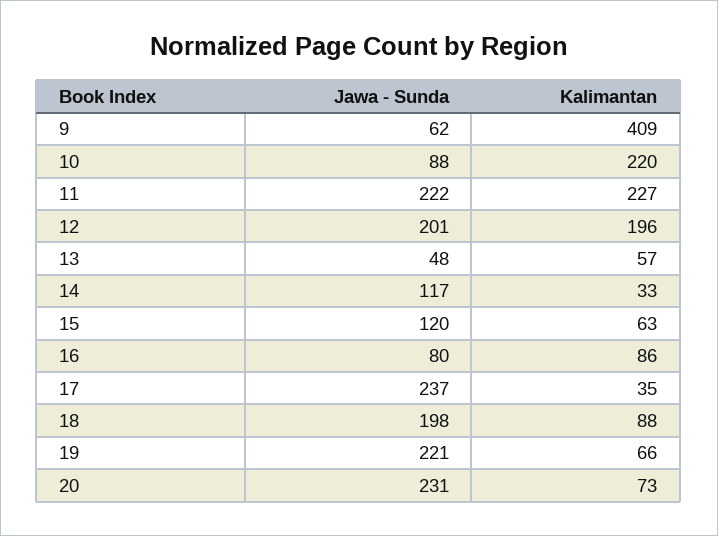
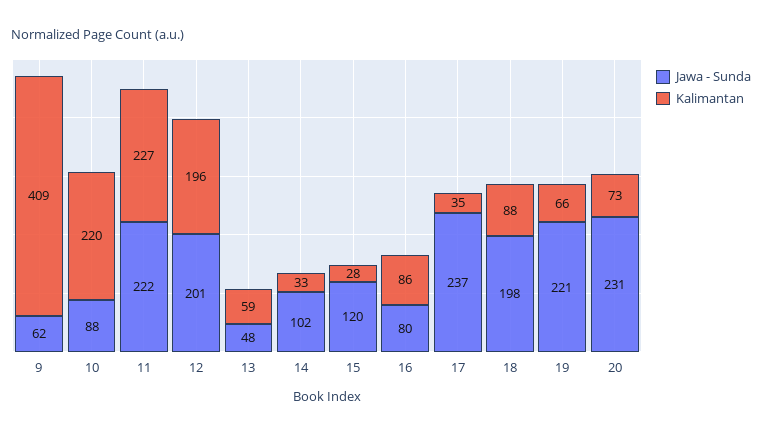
  {
    "Jawa - Sunda": {
      "9": 62,
      "10": 88,
      "11": 222,
      "12": 201,
      "13": 48,
-     "14": 117,
+     "14": 102,
      "15": 120,
      "16": 80,
      "17": 237,
      "18": 198,
      "19": 221,
      "20": 231
    },
    "Kalimantan": {
      "9": 409,
      "10": 220,
      "11": 227,
      "12": 196,
-     "13": 57,
+     "13": 59,
      "14": 33,
-     "15": 63,
+     "15": 28,
      "16": 86,
      "17": 35,
      "18": 88,
      "19": 66,
      "20": 73
    }
  }

